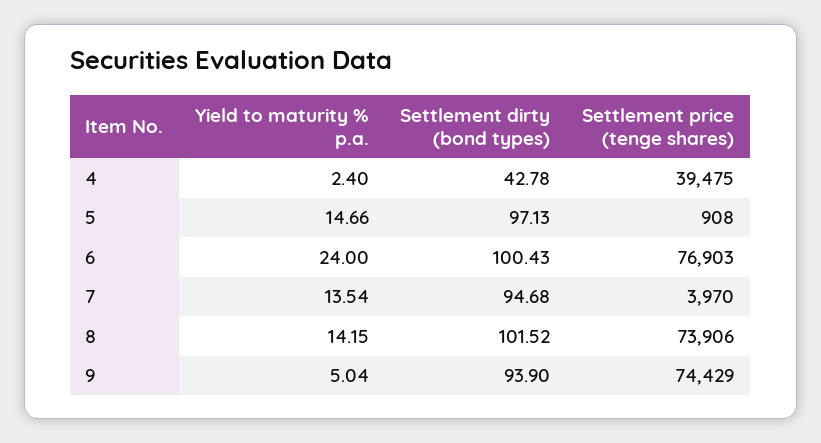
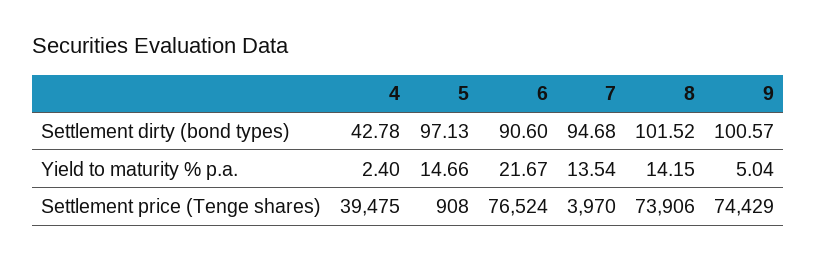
  {
    "Yield to maturity % p.a.": {
      "4": 2.4,
      "5": 14.66,
-     "6": 24,
+     "6": 21.67,
      "7": 13.54,
      "8": 14.15,
      "9": 5.04
    },
    "Settlement dirty (bond types)": {
      "4": 42.78,
      "5": 97.13,
-     "6": 100.43,
+     "6": 90.6,
      "7": 94.68,
      "8": 101.52,
-     "9": 93.9
+     "9": 100.57
    },
    "Settlement price (tenge shares)": {
      "4": 39475,
      "5": 908,
-     "6": 76903,
+     "6": 76524,
      "7": 3970,
      "8": 73906,
      "9": 74429
    }
  }

